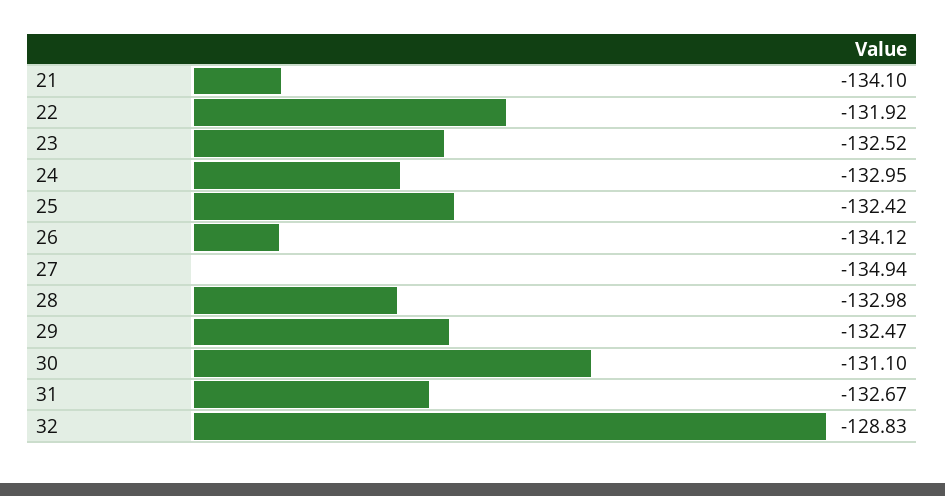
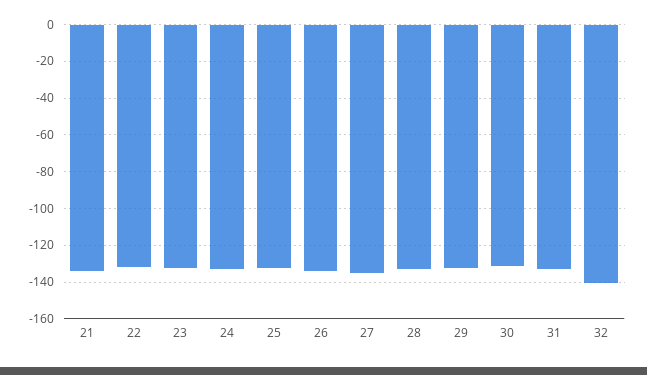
  {
    "21": -134.1,
    "22": -131.92,
    "23": -132.52,
    "24": -132.95,
    "25": -132.42,
    "26": -134.12,
    "27": -134.94,
    "28": -132.98,
    "29": -132.47,
    "30": -131.1,
    "31": -132.67,
-   "32": -128.83
+   "32": -140
  }

